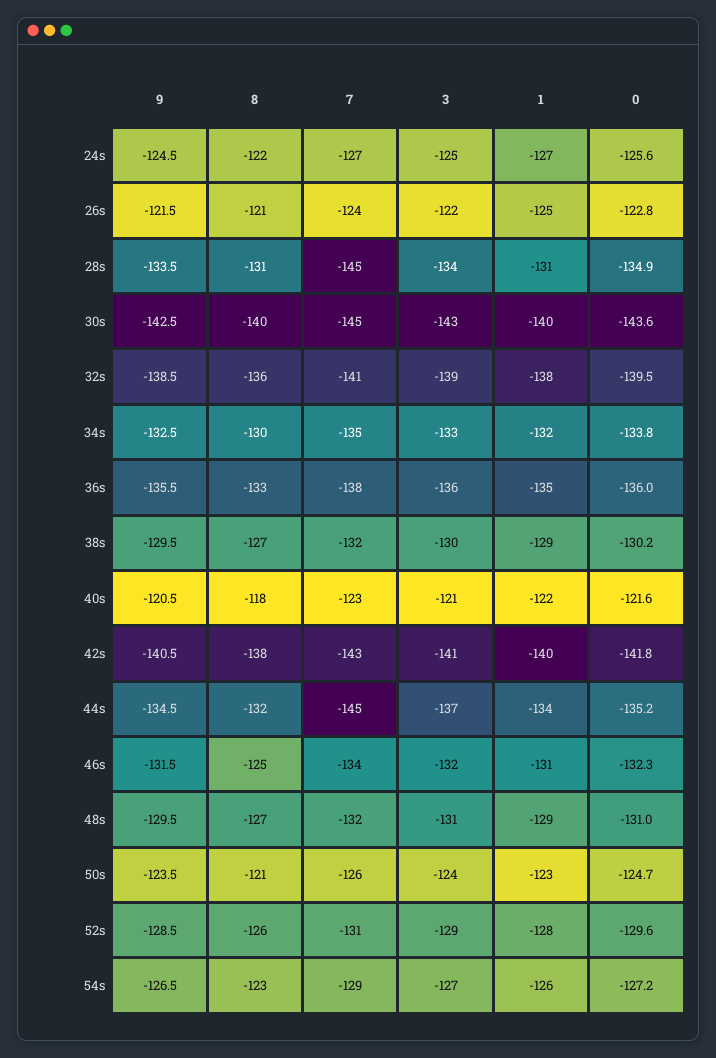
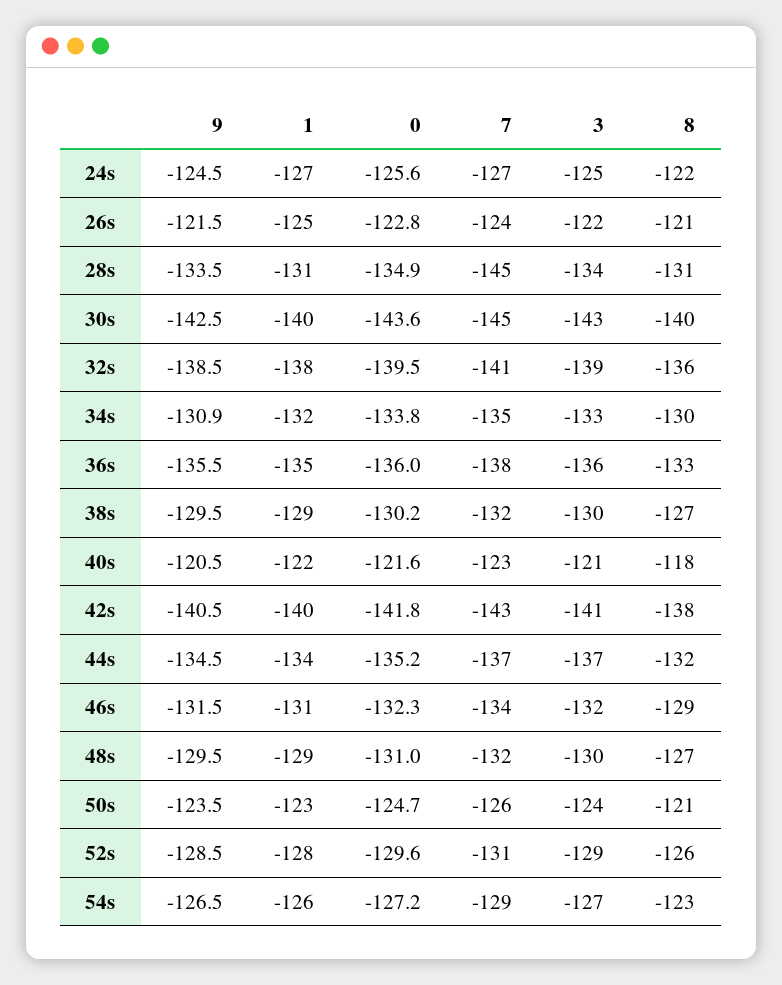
  {
    "9": {
      "24s": -124.5,
      "26s": -121.5,
      "28s": -133.5,
      "30s": -142.5,
      "32s": -138.5,
-     "34s": -132.5,
+     "34s": -130.9,
      "36s": -135.5,
      "38s": -129.5,
      "40s": -120.5,
      "42s": -140.5,
      "44s": -134.5,
      "46s": -131.5,
      "48s": -129.5,
      "50s": -123.5,
      "52s": -128.5,
      "54s": -126.5
    },
    "8": {
      "24s": -122,
      "26s": -121,
      "28s": -131,
      "30s": -140,
      "32s": -136,
      "34s": -130,
      "36s": -133,
      "38s": -127,
      "40s": -118,
      "42s": -138,
      "44s": -132,
-     "46s": -125,
+     "46s": -129,
      "48s": -127,
      "50s": -121,
      "52s": -126,
      "54s": -123
    },
    "7": {
      "24s": -127,
      "26s": -124,
      "28s": -145,
      "30s": -145,
      "32s": -141,
      "34s": -135,
      "36s": -138,
      "38s": -132,
      "40s": -123,
      "42s": -143,
-     "44s": -145,
+     "44s": -137,
      "46s": -134,
      "48s": -132,
      "50s": -126,
      "52s": -131,
      "54s": -129
    },
    "3": {
      "24s": -125,
      "26s": -122,
      "28s": -134,
      "30s": -143,
      "32s": -139,
      "34s": -133,
      "36s": -136,
      "38s": -130,
      "40s": -121,
      "42s": -141,
      "44s": -137,
      "46s": -132,
-     "48s": -131,
+     "48s": -130,
      "50s": -124,
      "52s": -129,
      "54s": -127
    },
    "1": {
      "24s": -127,
      "26s": -125,
      "28s": -131,
      "30s": -140,
      "32s": -138,
      "34s": -132,
      "36s": -135,
      "38s": -129,
      "40s": -122,
      "42s": -140,
      "44s": -134,
      "46s": -131,
      "48s": -129,
      "50s": -123,
      "52s": -128,
      "54s": -126
    },
    "0": {
      "24s": -125.6,
      "26s": -122.8,
      "28s": -134.9,
      "30s": -143.6,
      "32s": -139.5,
      "34s": -133.8,
      "36s": -136,
      "38s": -130.2,
      "40s": -121.6,
      "42s": -141.8,
      "44s": -135.2,
      "46s": -132.3,
      "48s": -131,
      "50s": -124.7,
      "52s": -129.6,
      "54s": -127.2
    }
  }

